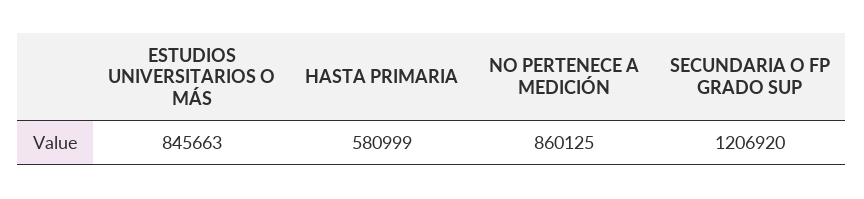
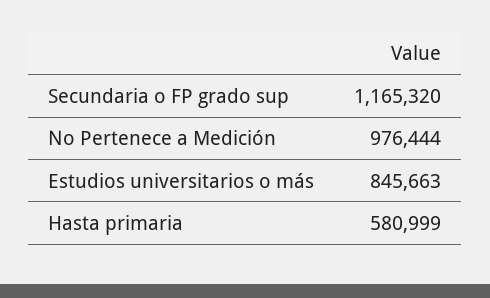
  {
    "ESTUDIOS UNIVERSITARIOS O MÁS": 845663,
    "HASTA PRIMARIA": 580999,
-   "NO PERTENECE A MEDICIÓN": 860125,
+   "NO PERTENECE A MEDICIÓN": 976444,
-   "SECUNDARIA O FP GRADO SUP": 1206920
+   "SECUNDARIA O FP GRADO SUP": 1165320
  }

